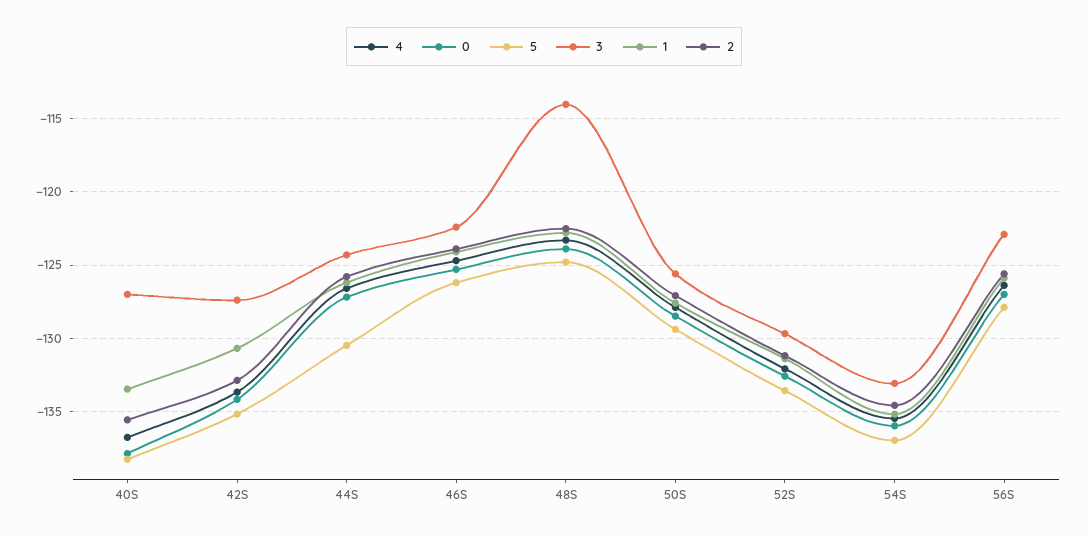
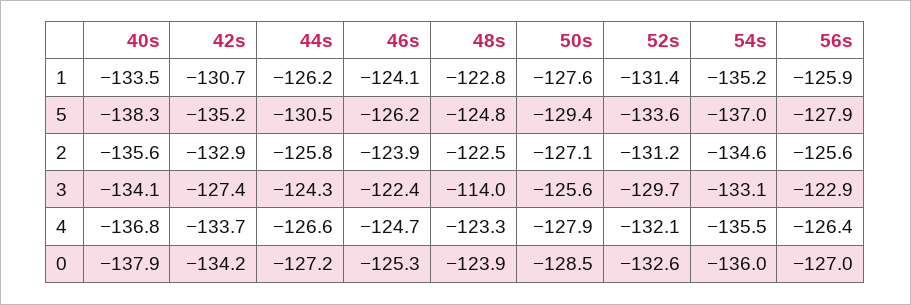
  {
    "4": {
      "40S": -136.8,
      "42S": -133.7,
      "44S": -126.6,
      "46S": -124.7,
      "48S": -123.3,
      "50S": -127.9,
      "52S": -132.1,
      "54S": -135.5,
      "56S": -126.4
    },
    "0": {
      "40S": -137.9,
      "42S": -134.2,
      "44S": -127.2,
      "46S": -125.3,
      "48S": -123.9,
      "50S": -128.5,
      "52S": -132.6,
      "54S": -136,
      "56S": -127
    },
    "5": {
      "40S": -138.3,
      "42S": -135.2,
      "44S": -130.5,
      "46S": -126.2,
      "48S": -124.8,
      "50S": -129.4,
      "52S": -133.6,
      "54S": -137,
      "56S": -127.9
    },
    "3": {
-     "40S": -127,
+     "40S": -134.1,
      "42S": -127.4,
      "44S": -124.3,
      "46S": -122.4,
      "48S": -114,
      "50S": -125.6,
      "52S": -129.7,
      "54S": -133.1,
      "56S": -122.9
    },
    "1": {
      "40S": -133.5,
      "42S": -130.7,
      "44S": -126.2,
      "46S": -124.1,
      "48S": -122.8,
      "50S": -127.6,
      "52S": -131.4,
      "54S": -135.2,
      "56S": -125.9
    },
    "2": {
      "40S": -135.6,
      "42S": -132.9,
      "44S": -125.8,
      "46S": -123.9,
      "48S": -122.5,
      "50S": -127.1,
      "52S": -131.2,
      "54S": -134.6,
      "56S": -125.6
    }
  }

